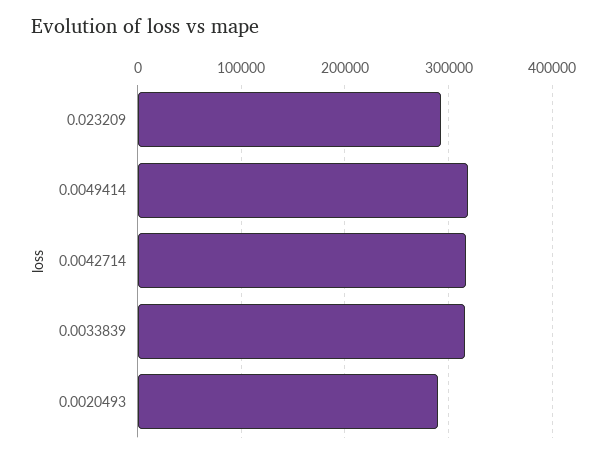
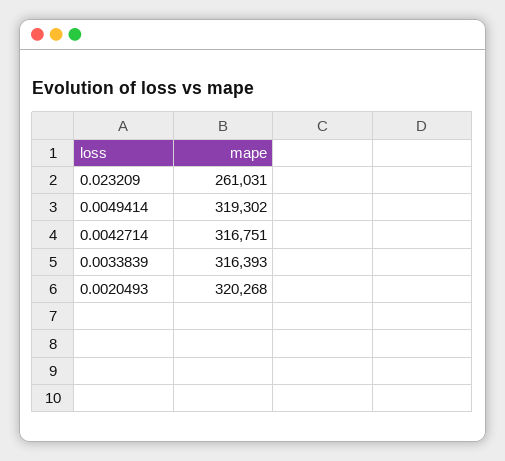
  {
-   "0.023209": 290000,
+   "0.023209": 261031,
    "0.0049414": 319302,
    "0.0042714": 316751,
    "0.0033839": 316393,
-   "0.0020493": 290000
+   "0.0020493": 320268
  }

